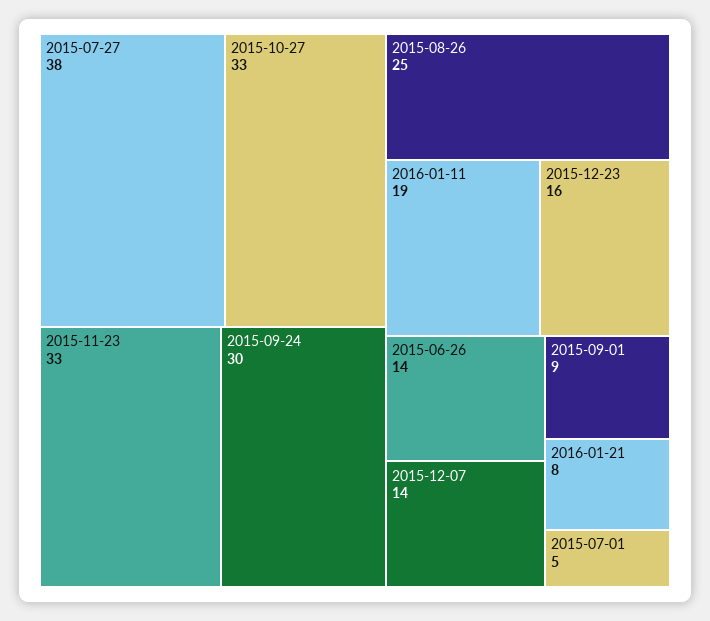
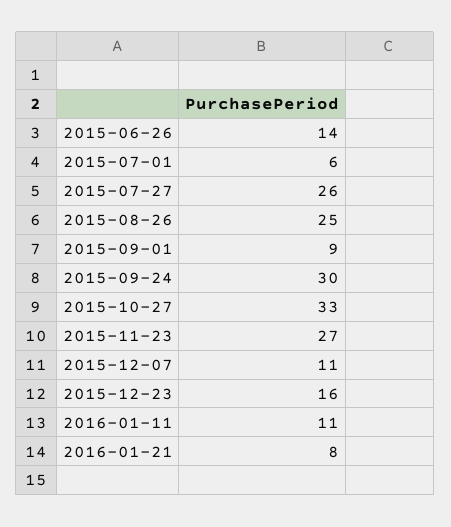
  {
-   "2015-07-27": 38,
+   "2015-07-27": 26,
    "2015-10-27": 33,
-   "2015-11-23": 33,
+   "2015-11-23": 27,
    "2015-09-24": 30,
    "2015-08-26": 25,
-   "2016-01-11": 19,
+   "2016-01-11": 11,
    "2015-12-23": 16,
    "2015-06-26": 14,
-   "2015-12-07": 14,
+   "2015-12-07": 11,
    "2015-09-01": 9,
    "2016-01-21": 8,
-   "2015-07-01": 5
+   "2015-07-01": 6
  }

